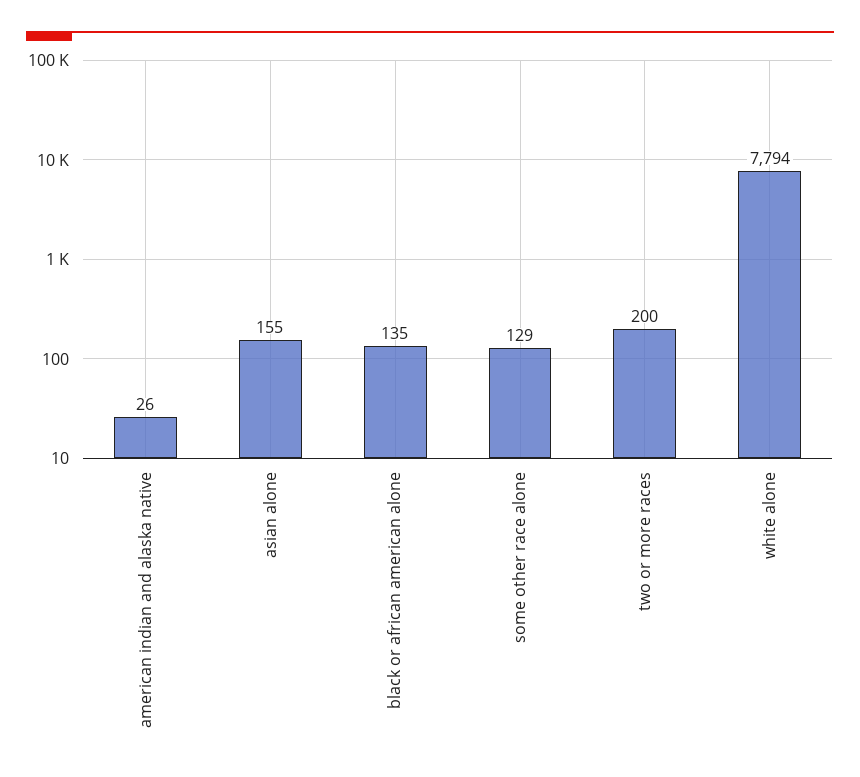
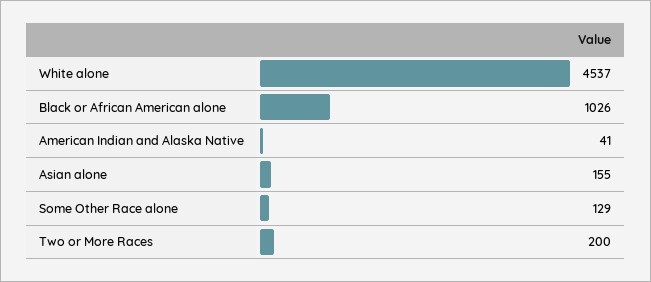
  {
-   "american indian and alaska native": 26,
+   "american indian and alaska native": 41,
    "asian alone": 155,
-   "black or african american alone": 135,
+   "black or african american alone": 1026,
    "some other race alone": 129,
    "two or more races": 200,
-   "white alone": 7794
+   "white alone": 4537
  }

